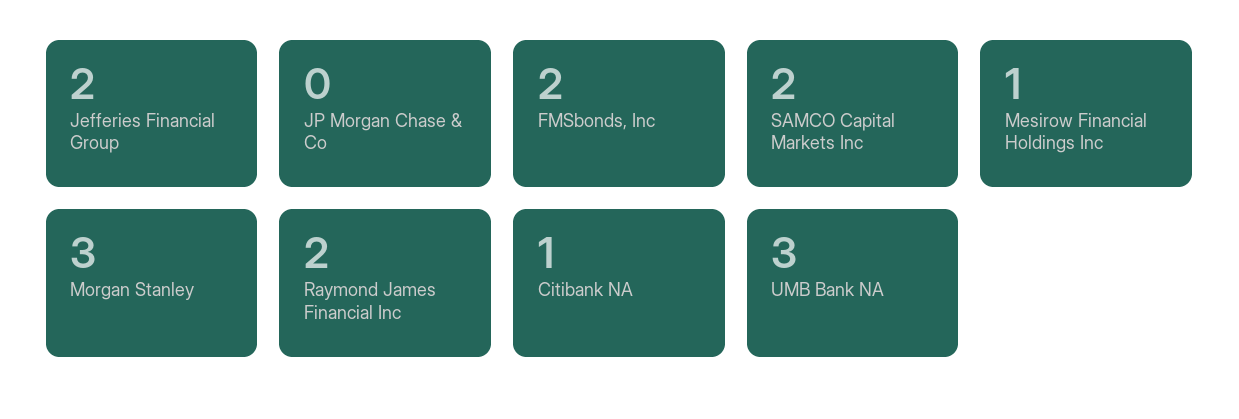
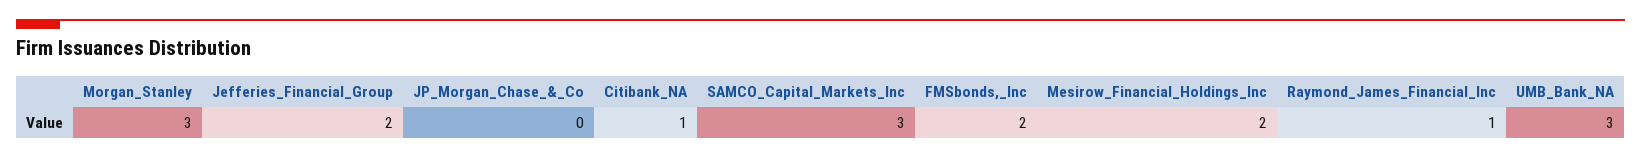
  {
    "Jefferies Financial Group": 2,
    "JP Morgan Chase & Co": 0,
    "FMSbonds, Inc": 2,
-   "SAMCO Capital Markets Inc": 2,
+   "SAMCO Capital Markets Inc": 3,
-   "Mesirow Financial Holdings Inc": 1,
+   "Mesirow Financial Holdings Inc": 2,
    "Morgan Stanley": 3,
-   "Raymond James Financial Inc": 2,
+   "Raymond James Financial Inc": 1,
    "Citibank NA": 1,
    "UMB Bank NA": 3
  }

